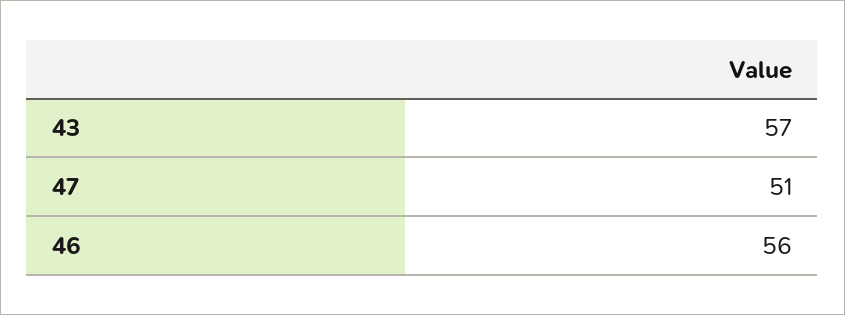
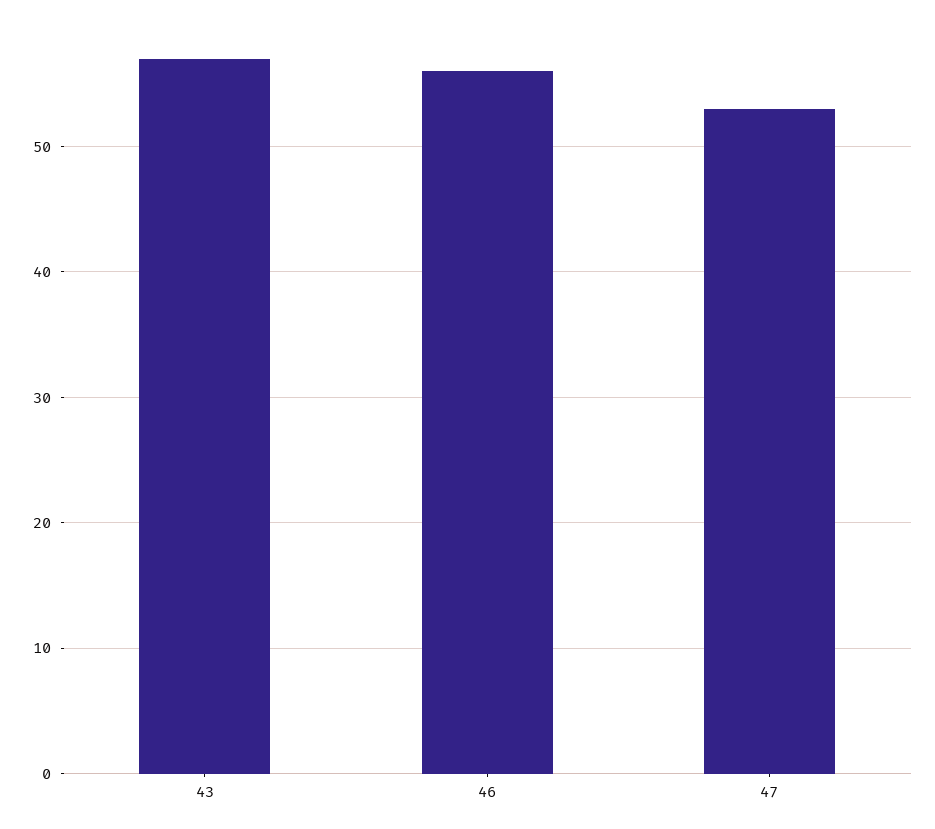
  {
    "43": 57,
-   "47": 51,
+   "47": 53,
    "46": 56
  }

